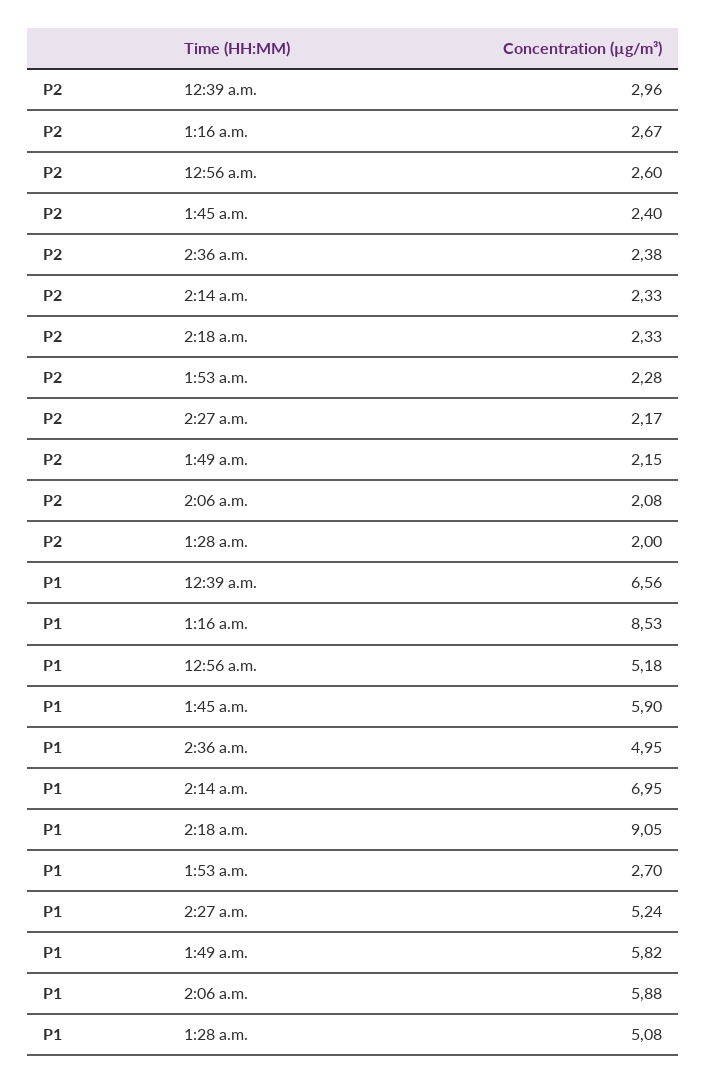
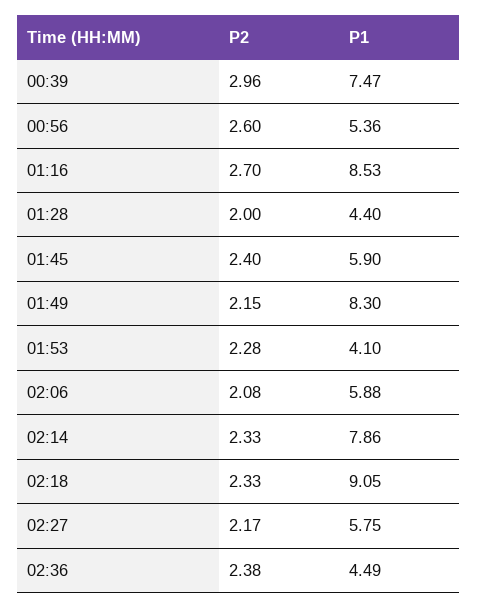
  {
    "P2": {
      "12:39 a.m.": 2.96,
-     "1:16 a.m.": 2.67,
+     "1:16 a.m.": 2.7,
      "12:56 a.m.": 2.6,
      "1:45 a.m.": 2.4,
      "2:36 a.m.": 2.38,
      "2:14 a.m.": 2.33,
      "2:18 a.m.": 2.33,
      "1:53 a.m.": 2.28,
      "2:27 a.m.": 2.17,
      "1:49 a.m.": 2.15,
      "2:06 a.m.": 2.08,
      "1:28 a.m.": 2
    },
    "P1": {
-     "12:39 a.m.": 6.56,
+     "12:39 a.m.": 7.47,
      "1:16 a.m.": 8.53,
-     "12:56 a.m.": 5.18,
+     "12:56 a.m.": 5.36,
      "1:45 a.m.": 5.9,
-     "2:36 a.m.": 4.95,
+     "2:36 a.m.": 4.49,
-     "2:14 a.m.": 6.95,
+     "2:14 a.m.": 7.86,
      "2:18 a.m.": 9.05,
-     "1:53 a.m.": 2.7,
+     "1:53 a.m.": 4.1,
-     "2:27 a.m.": 5.24,
+     "2:27 a.m.": 5.75,
-     "1:49 a.m.": 5.82,
+     "1:49 a.m.": 8.3,
      "2:06 a.m.": 5.88,
-     "1:28 a.m.": 5.08
+     "1:28 a.m.": 4.4
    }
  }

